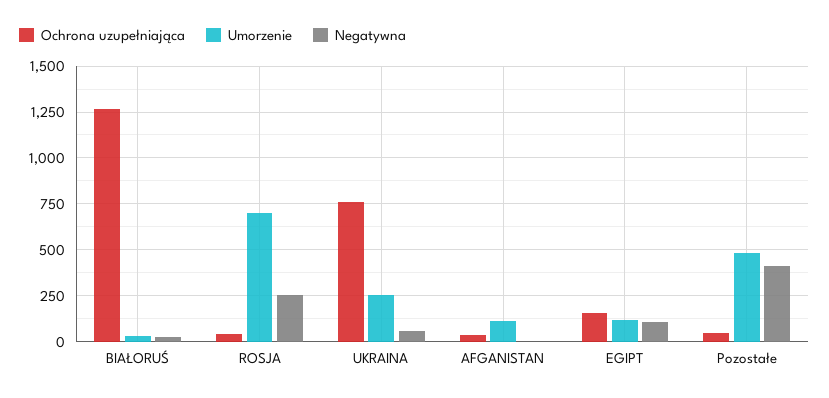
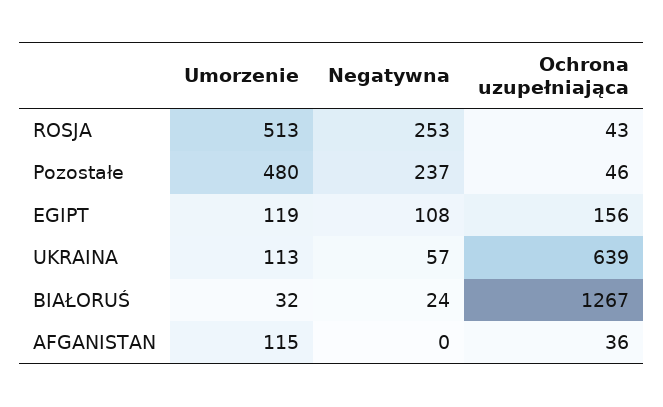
  {
    "Ochrona uzupełniająca": {
      "BIAŁORUŚ": 1267,
      "ROSJA": 43,
-     "UKRAINA": 750,
+     "UKRAINA": 639,
      "AFGANISTAN": 36,
      "EGIPT": 156,
      "Pozostałe": 46
    },
    "Umorzenie": {
      "BIAŁORUŚ": 32,
-     "ROSJA": 700,
+     "ROSJA": 513,
-     "UKRAINA": 250,
+     "UKRAINA": 113,
      "AFGANISTAN": 115,
      "EGIPT": 119,
      "Pozostałe": 480
    },
    "Negatywna": {
      "BIAŁORUŚ": 24,
      "ROSJA": 253,
      "UKRAINA": 57,
      "AFGANISTAN": 0,
      "EGIPT": 108,
-     "Pozostałe": 400
+     "Pozostałe": 237
    }
  }

